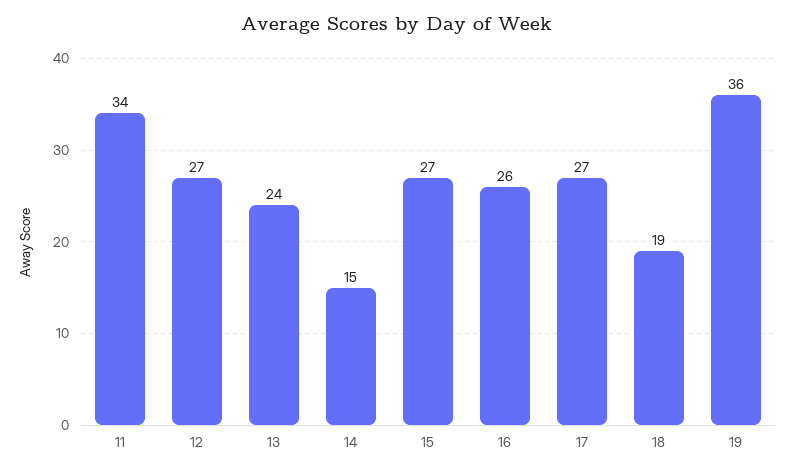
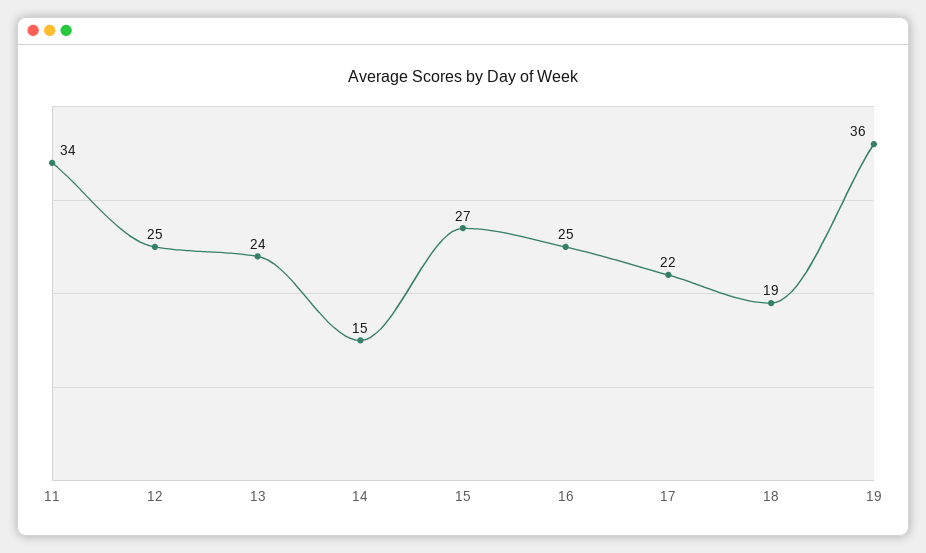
  {
    "11": 34,
-   "12": 27,
+   "12": 25,
    "13": 24,
    "14": 15,
    "15": 27,
-   "16": 26,
+   "16": 25,
-   "17": 27,
+   "17": 22,
    "18": 19,
    "19": 36
  }

